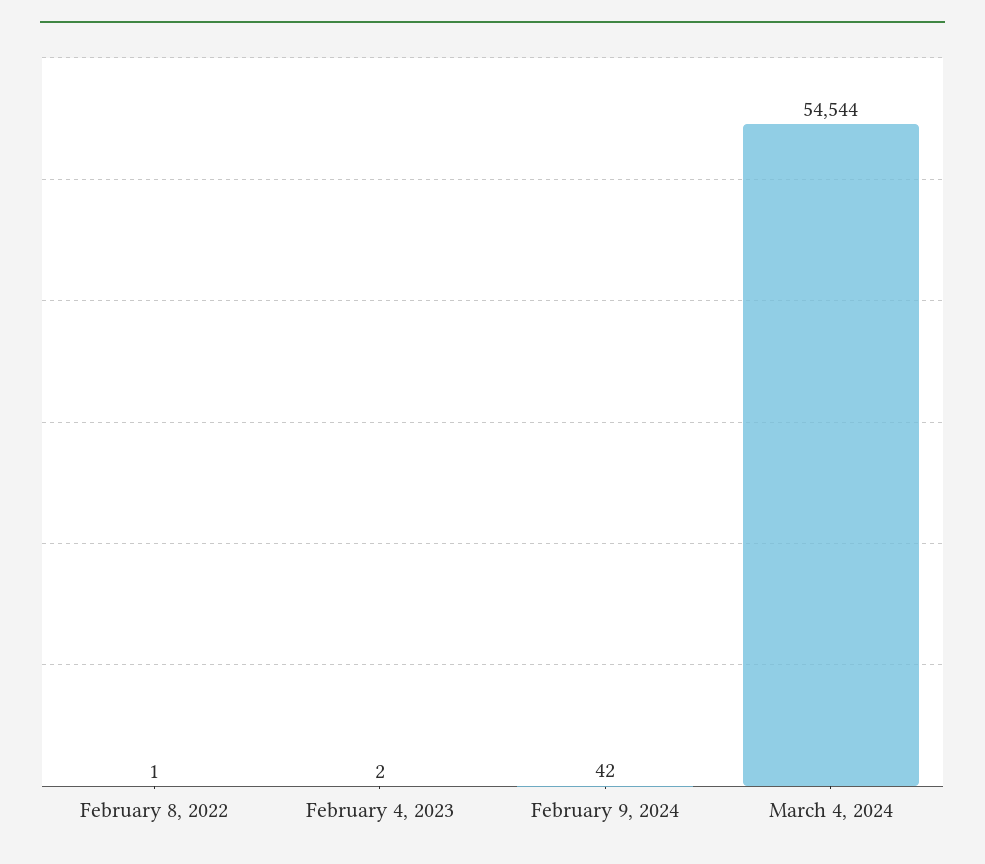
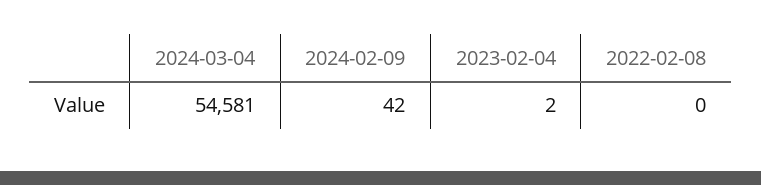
  {
-   "February 8, 2022": 1,
+   "February 8, 2022": 0,
    "February 4, 2023": 2,
    "February 9, 2024": 42,
-   "March 4, 2024": 54544
+   "March 4, 2024": 54581
  }

